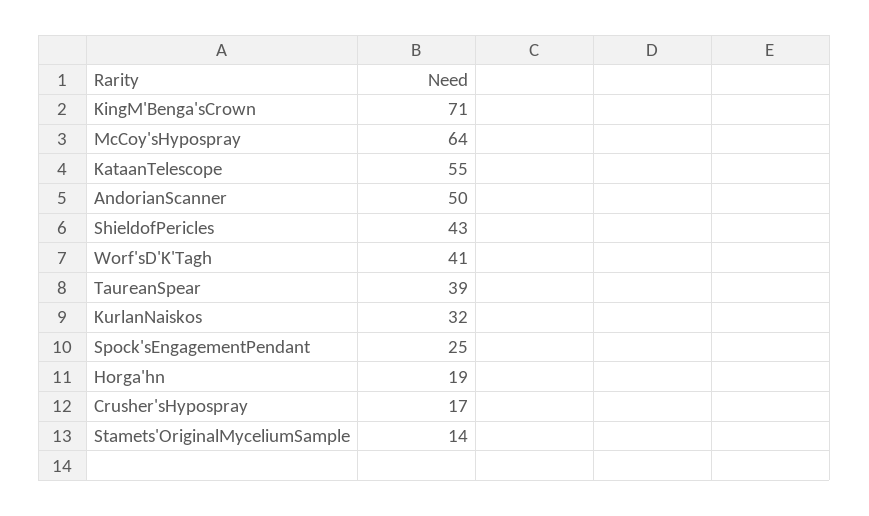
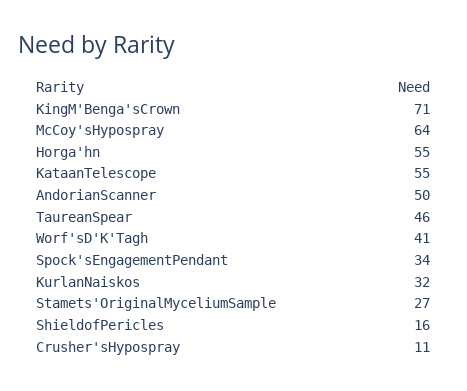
  {
    "KingM'Benga'sCrown": 71,
    "McCoy'sHypospray": 64,
    "KataanTelescope": 55,
    "AndorianScanner": 50,
-   "ShieldofPericles": 43,
+   "ShieldofPericles": 16,
    "Worf'sD'K'Tagh": 41,
-   "TaureanSpear": 39,
+   "TaureanSpear": 46,
    "KurlanNaiskos": 32,
-   "Spock'sEngagementPendant": 25,
+   "Spock'sEngagementPendant": 34,
-   "Horga'hn": 19,
+   "Horga'hn": 55,
-   "Crusher'sHypospray": 17,
+   "Crusher'sHypospray": 11,
-   "Stamets'OriginalMyceliumSample": 14
+   "Stamets'OriginalMyceliumSample": 27
  }

